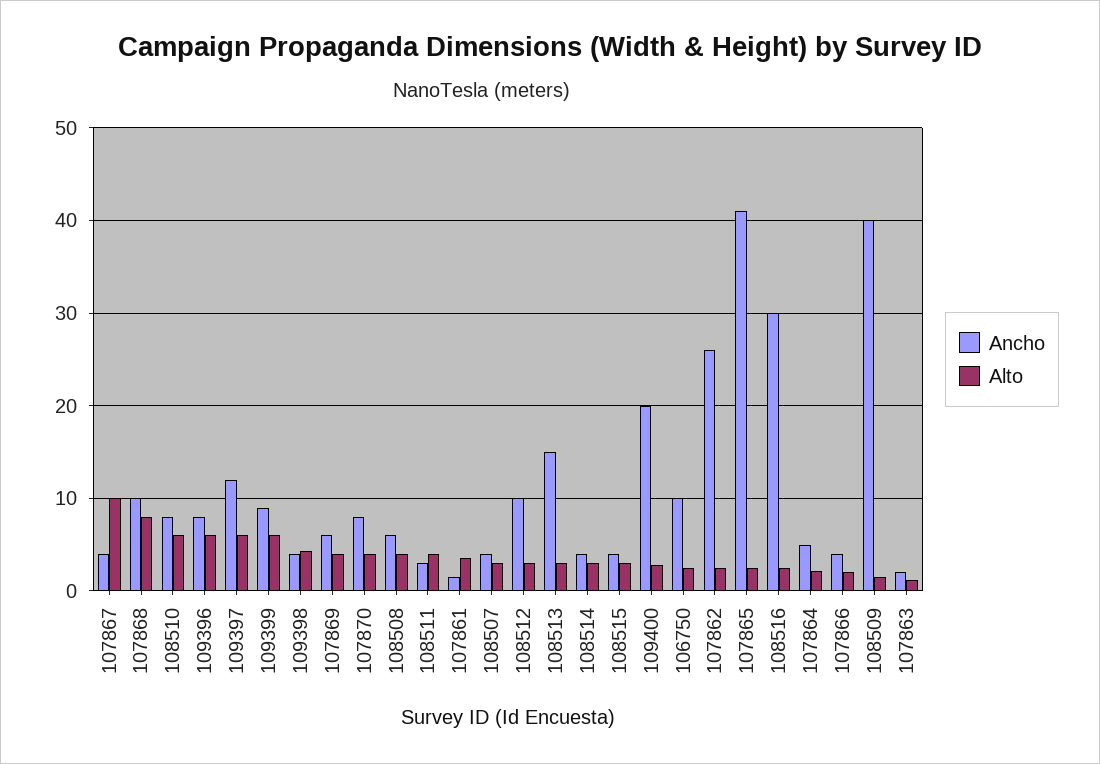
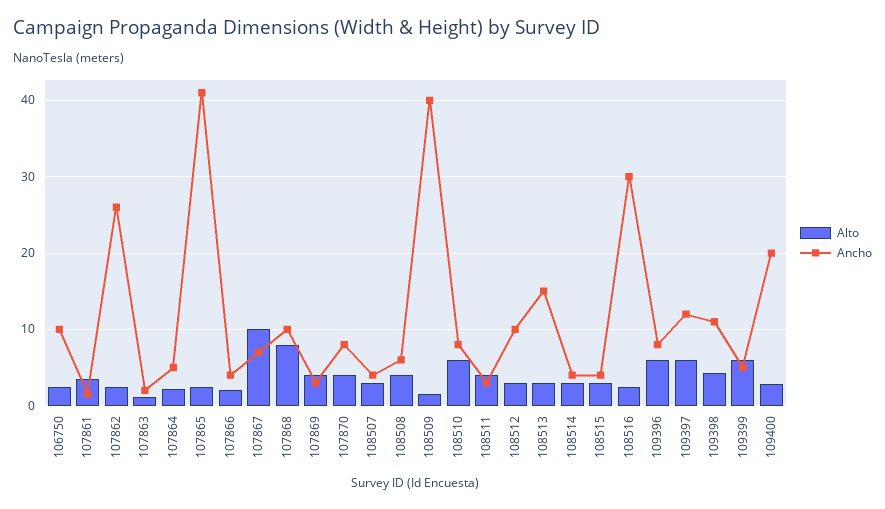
  {
    "Ancho": {
-     "107867": 4,
+     "107867": 7,
      "107868": 10,
      "108510": 8,
      "109396": 8,
      "109397": 12,
-     "109399": 9,
+     "109399": 5,
-     "109398": 4,
+     "109398": 11,
-     "107869": 6,
+     "107869": 3,
      "107870": 8,
      "108508": 6,
      "108511": 3,
      "107861": 2,
      "108507": 4,
      "108512": 10,
      "108513": 15,
      "108514": 4,
      "108515": 4,
      "109400": 20,
      "106750": 10,
      "107862": 26,
      "107865": 41,
      "108516": 30,
      "107864": 5,
      "107866": 4,
      "108509": 40,
      "107863": 2
    },
    "Alto": {
      "107867": 10,
      "107868": 8,
      "108510": 6,
      "109396": 6,
      "109397": 6,
      "109399": 6,
      "109398": 4,
      "107869": 4,
      "107870": 4,
      "108508": 4,
      "108511": 4,
      "107861": 4,
      "108507": 3,
      "108512": 3,
      "108513": 3,
      "108514": 3,
      "108515": 3,
      "109400": 3,
      "106750": 3,
      "107862": 3,
      "107865": 3,
      "108516": 3,
      "107864": 2,
      "107866": 2,
      "108509": 2,
      "107863": 1
    }
  }

